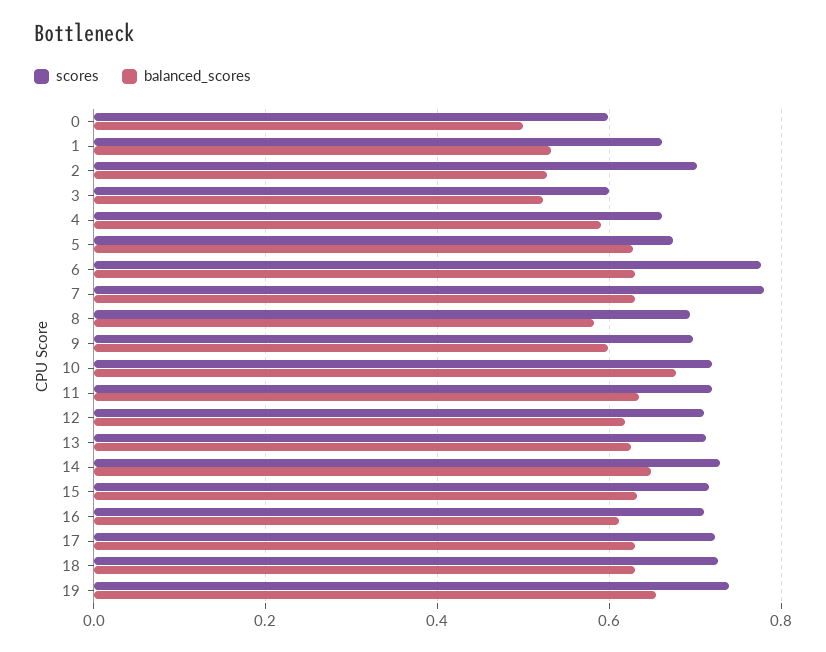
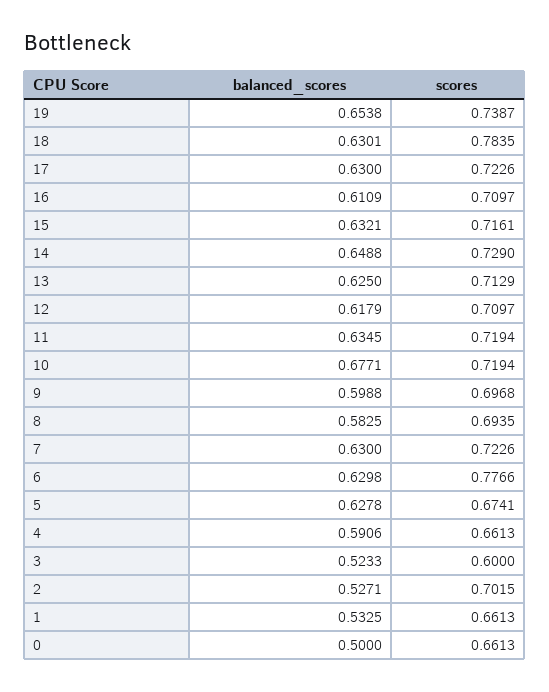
  {
    "scores": {
-     "0": 0.6,
+     "0": 0.6613,
      "1": 0.6613,
      "2": 0.7015,
      "3": 0.6,
      "4": 0.6613,
      "5": 0.6741,
      "6": 0.7766,
-     "7": 0.78,
+     "7": 0.7226,
      "8": 0.6935,
      "9": 0.6968,
      "10": 0.7194,
      "11": 0.7194,
      "12": 0.7097,
      "13": 0.7129,
      "14": 0.729,
      "15": 0.7161,
      "16": 0.7097,
      "17": 0.7226,
-     "18": 0.72,
+     "18": 0.7835,
      "19": 0.7387
    },
    "balanced_scores": {
      "0": 0.5,
      "1": 0.5325,
      "2": 0.5271,
      "3": 0.5233,
      "4": 0.5906,
      "5": 0.6278,
      "6": 0.6298,
      "7": 0.63,
      "8": 0.5825,
      "9": 0.5988,
      "10": 0.6771,
      "11": 0.6345,
      "12": 0.6179,
      "13": 0.625,
      "14": 0.6488,
      "15": 0.6321,
      "16": 0.6109,
      "17": 0.63,
      "18": 0.6301,
      "19": 0.6538
    }
  }

